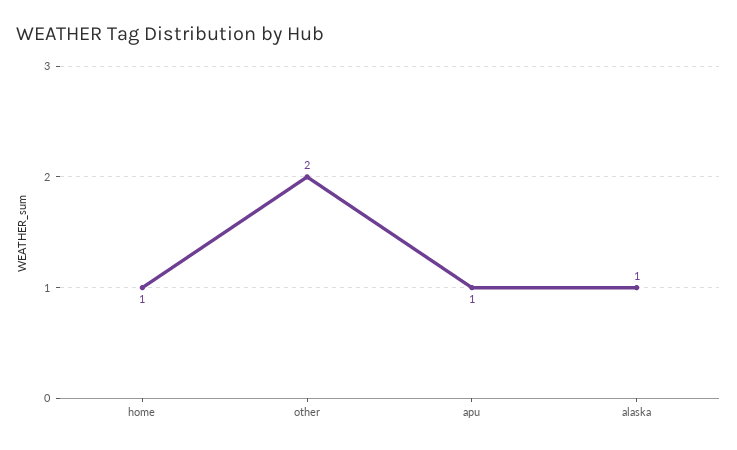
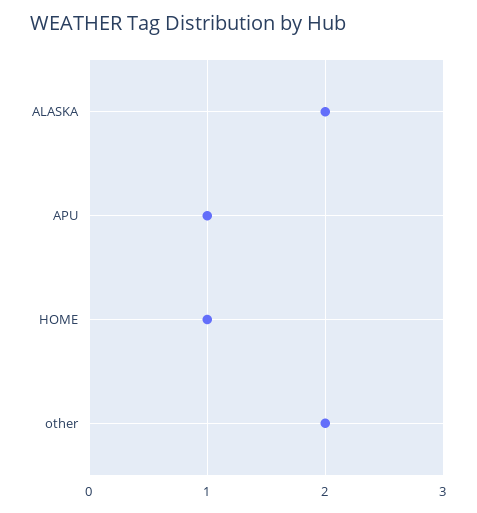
  {
    "home": 1,
    "other": 2,
    "apu": 1,
-   "alaska": 1
+   "alaska": 2
  }

